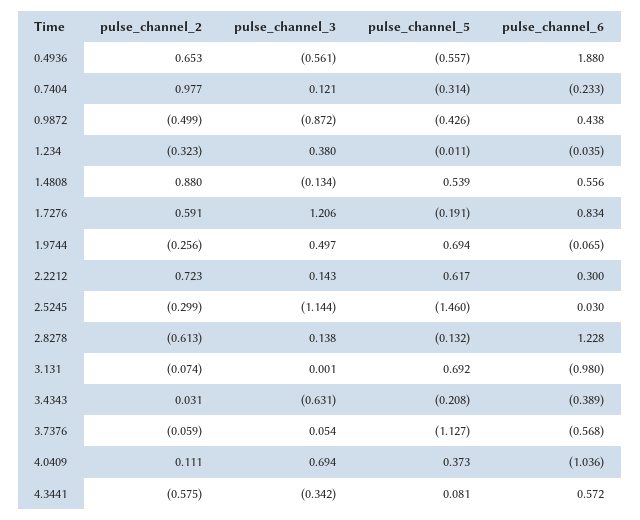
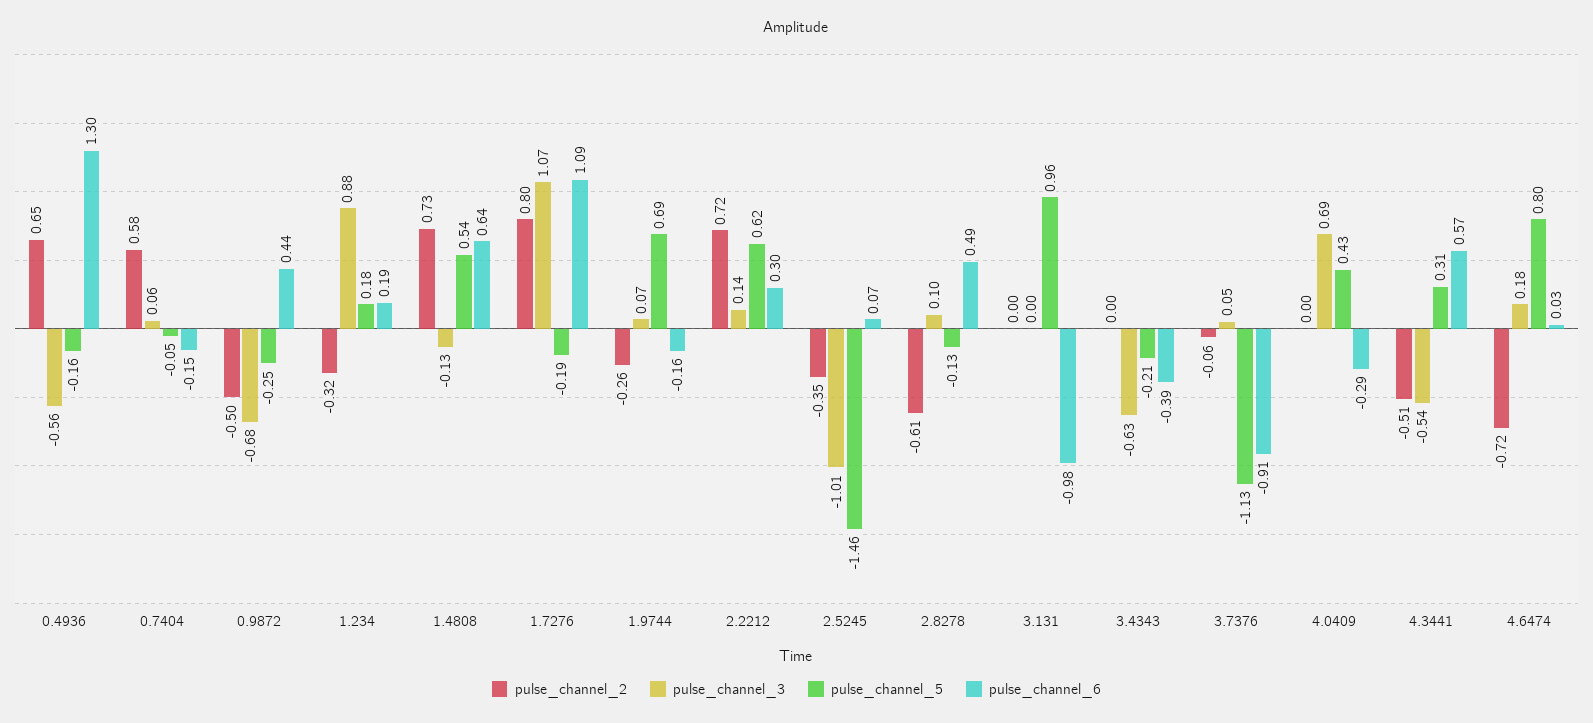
  {
    "pulse_channel_2": {
      "0.4936": 0.653,
-     "0.7404": 0.977,
+     "0.7404": 0.58,
      "0.9872": -0.499,
      "1.234": -0.323,
-     "1.4808": 0.88,
+     "1.4808": 0.73,
-     "1.7276": 0.591,
+     "1.7276": 0.8,
      "1.9744": -0.256,
      "2.2212": 0.723,
-     "2.5245": -0.299,
+     "2.5245": -0.35,
      "2.8278": -0.613,
-     "3.131": -0.074,
+     "3.131": 0,
-     "3.4343": 0.031,
+     "3.4343": 0,
      "3.7376": -0.059,
-     "4.0409": 0.111,
+     "4.0409": 0,
-     "4.3441": -0.575
+     "4.3441": -0.51,
+     "4.6474": -0.72
    },
    "pulse_channel_3": {
      "0.4936": -0.561,
-     "0.7404": 0.121,
+     "0.7404": 0.06,
-     "0.9872": -0.872,
+     "0.9872": -0.68,
-     "1.234": 0.38,
+     "1.234": 0.88,
      "1.4808": -0.134,
-     "1.7276": 1.206,
+     "1.7276": 1.07,
-     "1.9744": 0.497,
+     "1.9744": 0.07,
      "2.2212": 0.143,
-     "2.5245": -1.144,
+     "2.5245": -1.01,
-     "2.8278": 0.138,
+     "2.8278": 0.1,
      "3.131": 0.001,
      "3.4343": -0.631,
      "3.7376": 0.054,
      "4.0409": 0.694,
-     "4.3441": -0.342
+     "4.3441": -0.54,
+     "4.6474": 0.18
    },
    "pulse_channel_5": {
-     "0.4936": -0.557,
+     "0.4936": -0.16,
-     "0.7404": -0.314,
+     "0.7404": -0.05,
-     "0.9872": -0.426,
+     "0.9872": -0.25,
-     "1.234": -0.011,
+     "1.234": 0.18,
      "1.4808": 0.539,
      "1.7276": -0.191,
      "1.9744": 0.694,
      "2.2212": 0.617,
      "2.5245": -1.46,
      "2.8278": -0.132,
-     "3.131": 0.692,
+     "3.131": 0.96,
      "3.4343": -0.208,
      "3.7376": -1.127,
-     "4.0409": 0.373,
+     "4.0409": 0.43,
-     "4.3441": 0.081
+     "4.3441": 0.31,
+     "4.6474": 0.8
    },
    "pulse_channel_6": {
-     "0.4936": 1.88,
+     "0.4936": 1.3,
-     "0.7404": -0.233,
+     "0.7404": -0.15,
      "0.9872": 0.438,
-     "1.234": -0.035,
+     "1.234": 0.19,
-     "1.4808": 0.556,
+     "1.4808": 0.64,
-     "1.7276": 0.834,
+     "1.7276": 1.09,
-     "1.9744": -0.065,
+     "1.9744": -0.16,
      "2.2212": 0.3,
-     "2.5245": 0.03,
+     "2.5245": 0.07,
-     "2.8278": 1.228,
+     "2.8278": 0.49,
      "3.131": -0.98,
      "3.4343": -0.389,
-     "3.7376": -0.568,
+     "3.7376": -0.91,
-     "4.0409": -1.036,
+     "4.0409": -0.29,
-     "4.3441": 0.572
+     "4.3441": 0.572,
+     "4.6474": 0.03
    }
  }

